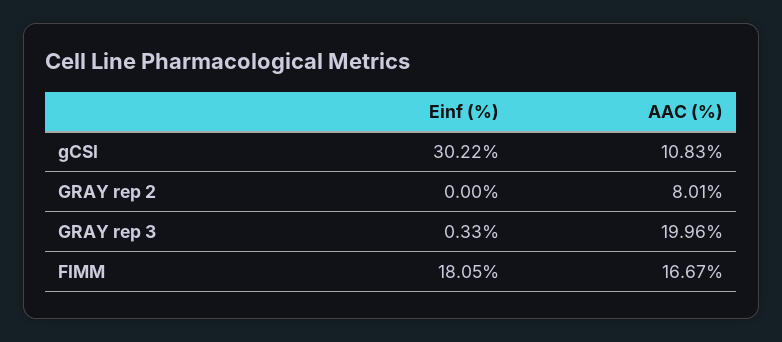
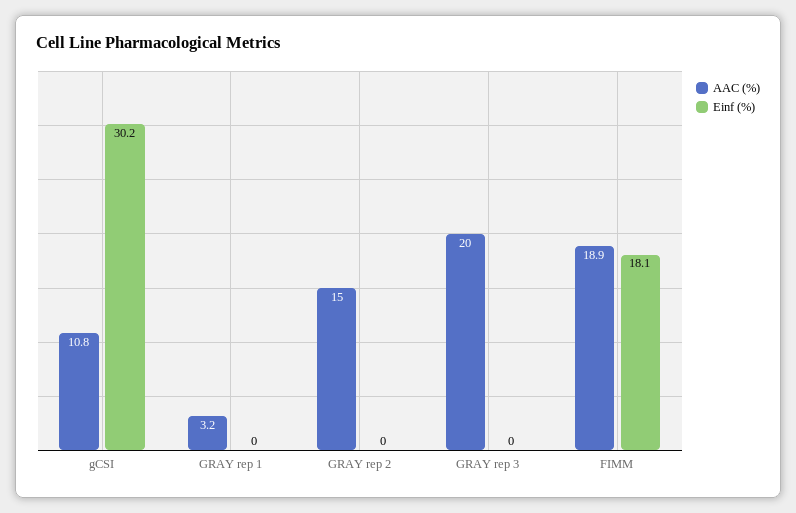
  {
    "Einf (%)": {
      "gCSI": 30.22,
      "GRAY rep 2": 0,
-     "GRAY rep 3": 0.33,
+     "GRAY rep 3": 0,
-     "FIMM": 18.05
+     "FIMM": 18.05,
+     "GRAY rep 1": 0
    },
    "AAC (%)": {
      "gCSI": 10.83,
-     "GRAY rep 2": 8.01,
+     "GRAY rep 2": 15,
      "GRAY rep 3": 19.96,
-     "FIMM": 16.67
+     "FIMM": 18.9,
+     "GRAY rep 1": 3.2
    }
  }

